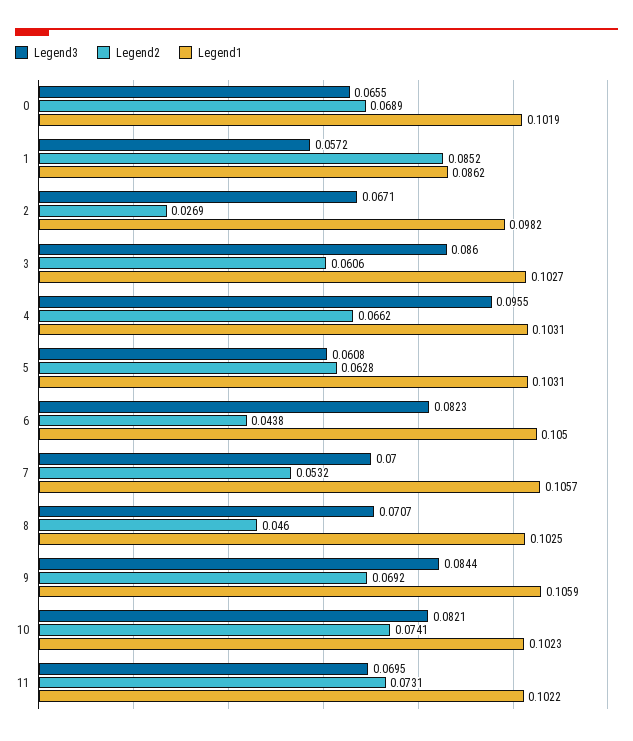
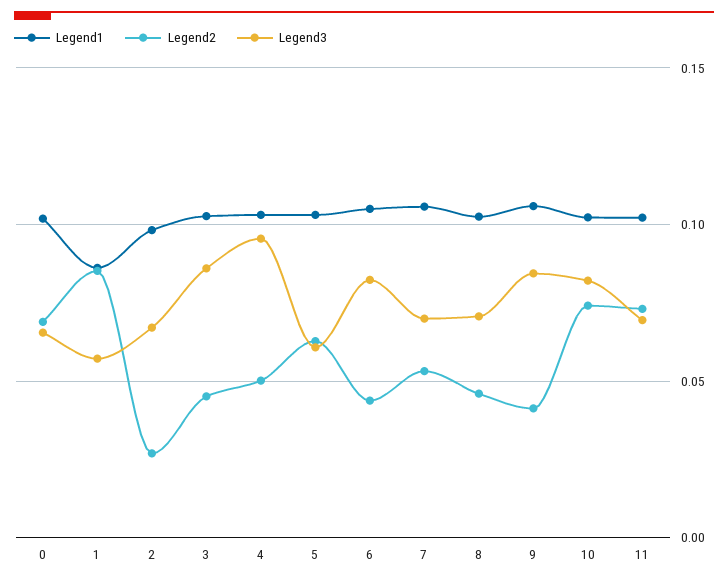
  {
    "Legend3": {
      "0": 0.0655,
      "1": 0.0572,
      "2": 0.0671,
      "3": 0.086,
      "4": 0.0955,
      "5": 0.0608,
      "6": 0.0823,
      "7": 0.07,
      "8": 0.0707,
      "9": 0.0844,
      "10": 0.0821,
      "11": 0.0695
    },
    "Legend2": {
      "0": 0.0689,
      "1": 0.0852,
      "2": 0.0269,
-     "3": 0.0606,
+     "3": 0.045,
-     "4": 0.0662,
+     "4": 0.05,
      "5": 0.0628,
      "6": 0.0438,
      "7": 0.0532,
      "8": 0.046,
-     "9": 0.0692,
+     "9": 0.04,
      "10": 0.0741,
      "11": 0.0731
    },
    "Legend1": {
      "0": 0.1019,
      "1": 0.0862,
      "2": 0.0982,
      "3": 0.1027,
      "4": 0.1031,
      "5": 0.1031,
      "6": 0.105,
      "7": 0.1057,
      "8": 0.1025,
      "9": 0.1059,
      "10": 0.1023,
      "11": 0.1022
    }
  }

